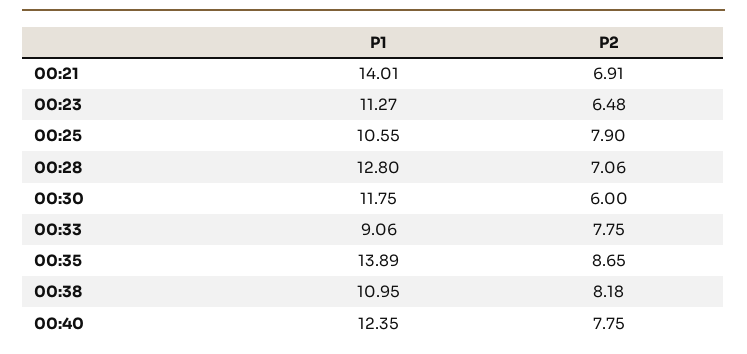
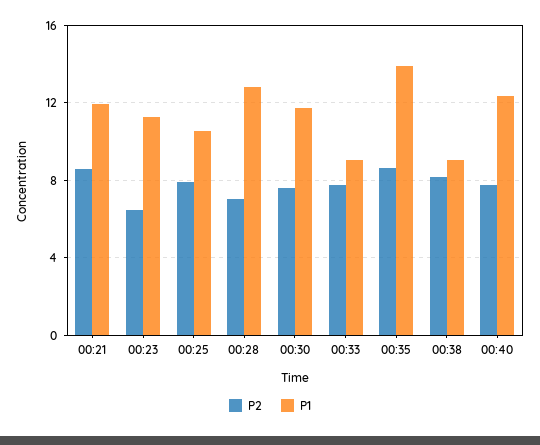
  {
    "P1": {
-     "00:21": 14.01,
+     "00:21": 12,
      "00:23": 11.27,
      "00:25": 10.55,
      "00:28": 12.8,
      "00:30": 11.75,
      "00:33": 9.06,
      "00:35": 13.89,
-     "00:38": 10.95,
+     "00:38": 9,
      "00:40": 12.35
    },
    "P2": {
-     "00:21": 6.91,
+     "00:21": 8.5,
      "00:23": 6.48,
      "00:25": 7.9,
      "00:28": 7.06,
-     "00:30": 6,
+     "00:30": 7.5,
      "00:33": 7.75,
      "00:35": 8.65,
      "00:38": 8.18,
      "00:40": 7.75
    }
  }

